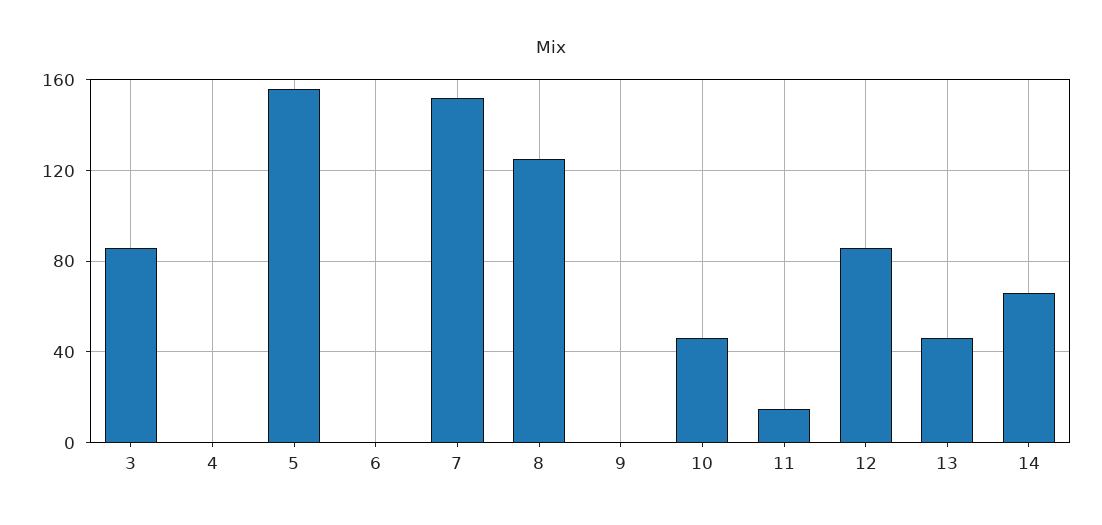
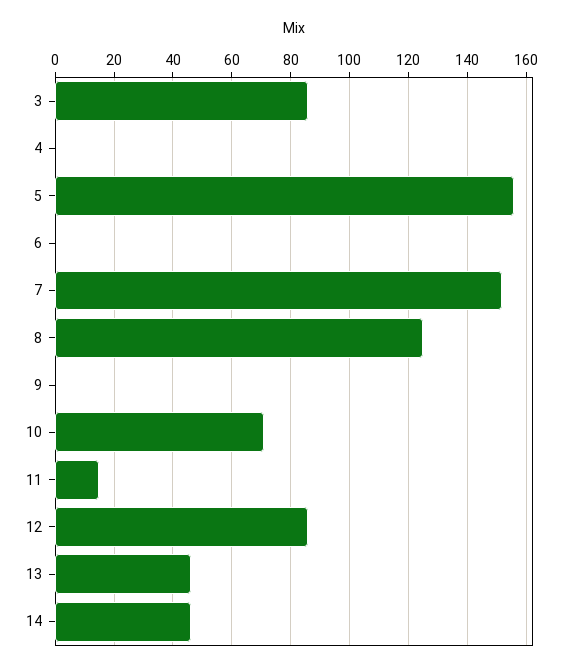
  {
    "3": 85,
    "4": 0,
    "5": 155,
    "6": 0,
    "7": 150,
    "8": 125,
    "9": 0,
-   "10": 45,
+   "10": 70,
    "11": 15,
    "12": 85,
    "13": 45,
-   "14": 65
+   "14": 45
  }

